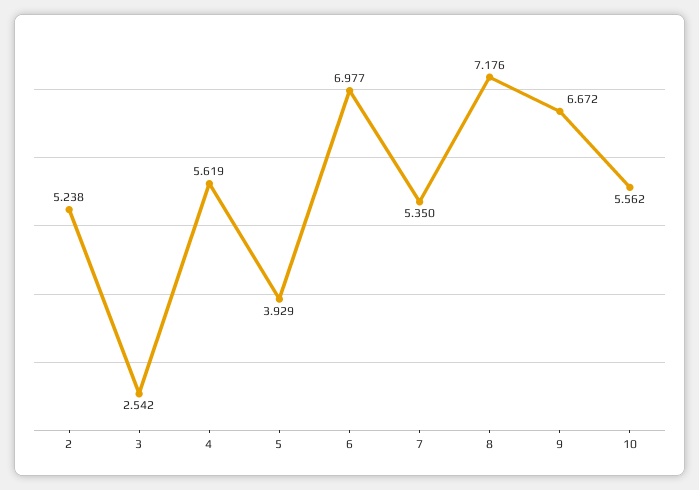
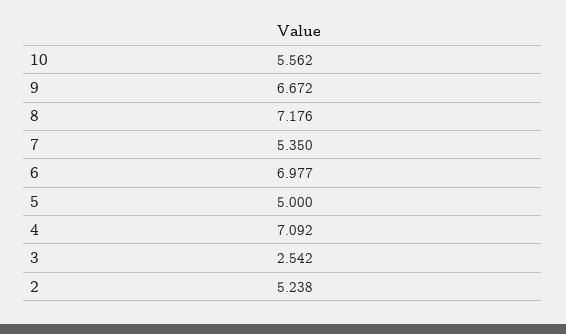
  {
    "2": 5.238,
    "3": 2.542,
-   "4": 5.619,
+   "4": 7.092,
-   "5": 3.929,
+   "5": 5,
    "6": 6.977,
    "7": 5.35,
    "8": 7.176,
    "9": 6.672,
    "10": 5.562
  }

